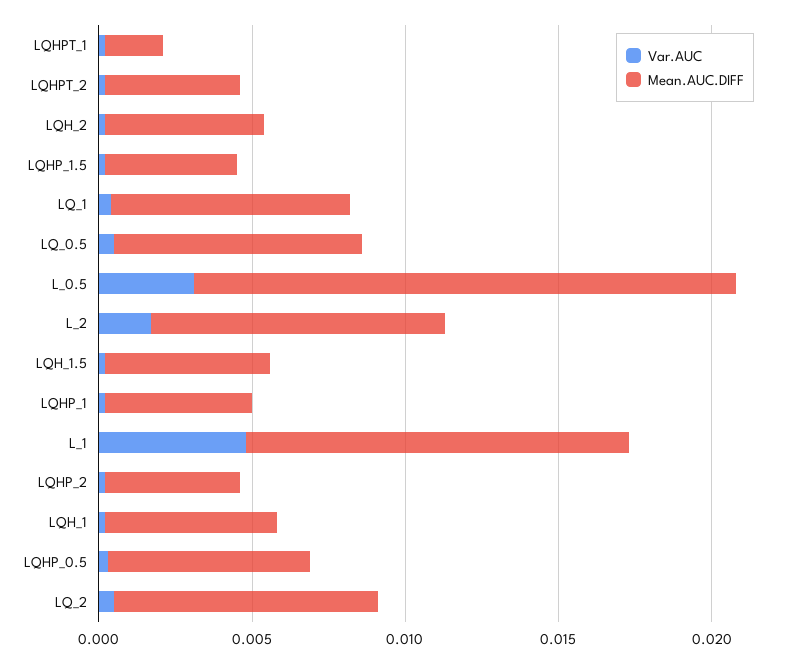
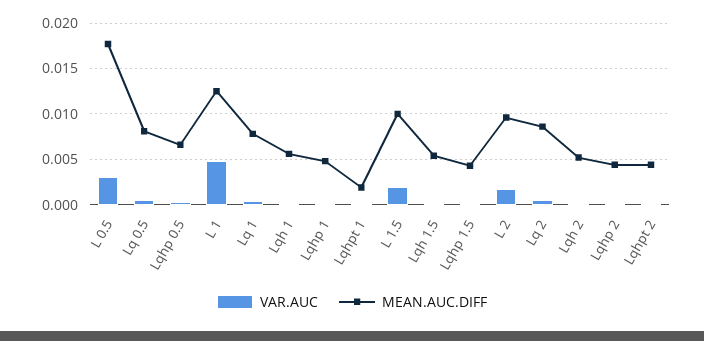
  {
    "Var.AUC": {
      "LQHPT_1": 0,
      "LQHPT_2": 0,
      "LQH_2": 0,
      "LQHP_1.5": 0,
      "LQ_1": 0,
      "LQ_0.5": 0.001,
      "L_0.5": 0.003,
      "L_2": 0.002,
      "LQH_1.5": 0,
      "LQHP_1": 0,
      "L_1": 0.005,
      "LQHP_2": 0,
      "LQH_1": 0,
      "LQHP_0.5": 0,
-     "LQ_2": 0.001
+     "LQ_2": 0.001,
+     "L 1.5": 0.002
    },
    "Mean.AUC.DIFF": {
      "LQHPT_1": 0.002,
      "LQHPT_2": 0.004,
      "LQH_2": 0.005,
      "LQHP_1.5": 0.004,
      "LQ_1": 0.008,
      "LQ_0.5": 0.008,
      "L_0.5": 0.018,
      "L_2": 0.01,
      "LQH_1.5": 0.005,
      "LQHP_1": 0.005,
      "L_1": 0.013,
      "LQHP_2": 0.004,
      "LQH_1": 0.006,
      "LQHP_0.5": 0.007,
-     "LQ_2": 0.009
+     "LQ_2": 0.009,
+     "L 1.5": 0.01
    }
  }

